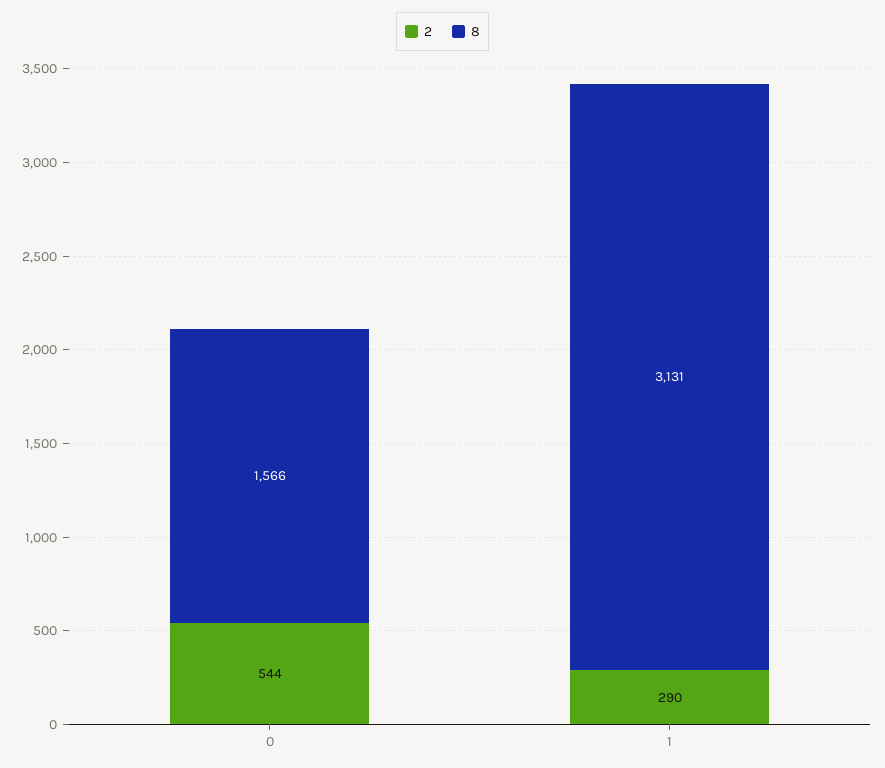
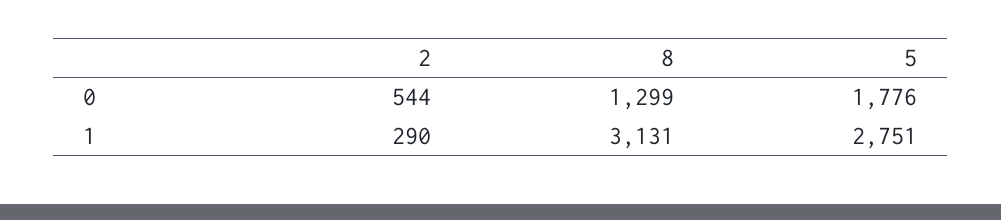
  {
    "2": {
      "0": 544,
      "1": 290
    },
    "8": {
-     "0": 1566,
+     "0": 1299,
      "1": 3131
-   }
+   },
+   "5": {
+     "0": 1776,
+     "1": 2751
+   }
  }

